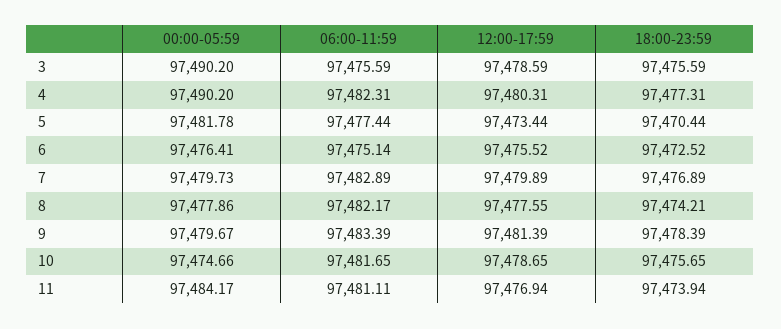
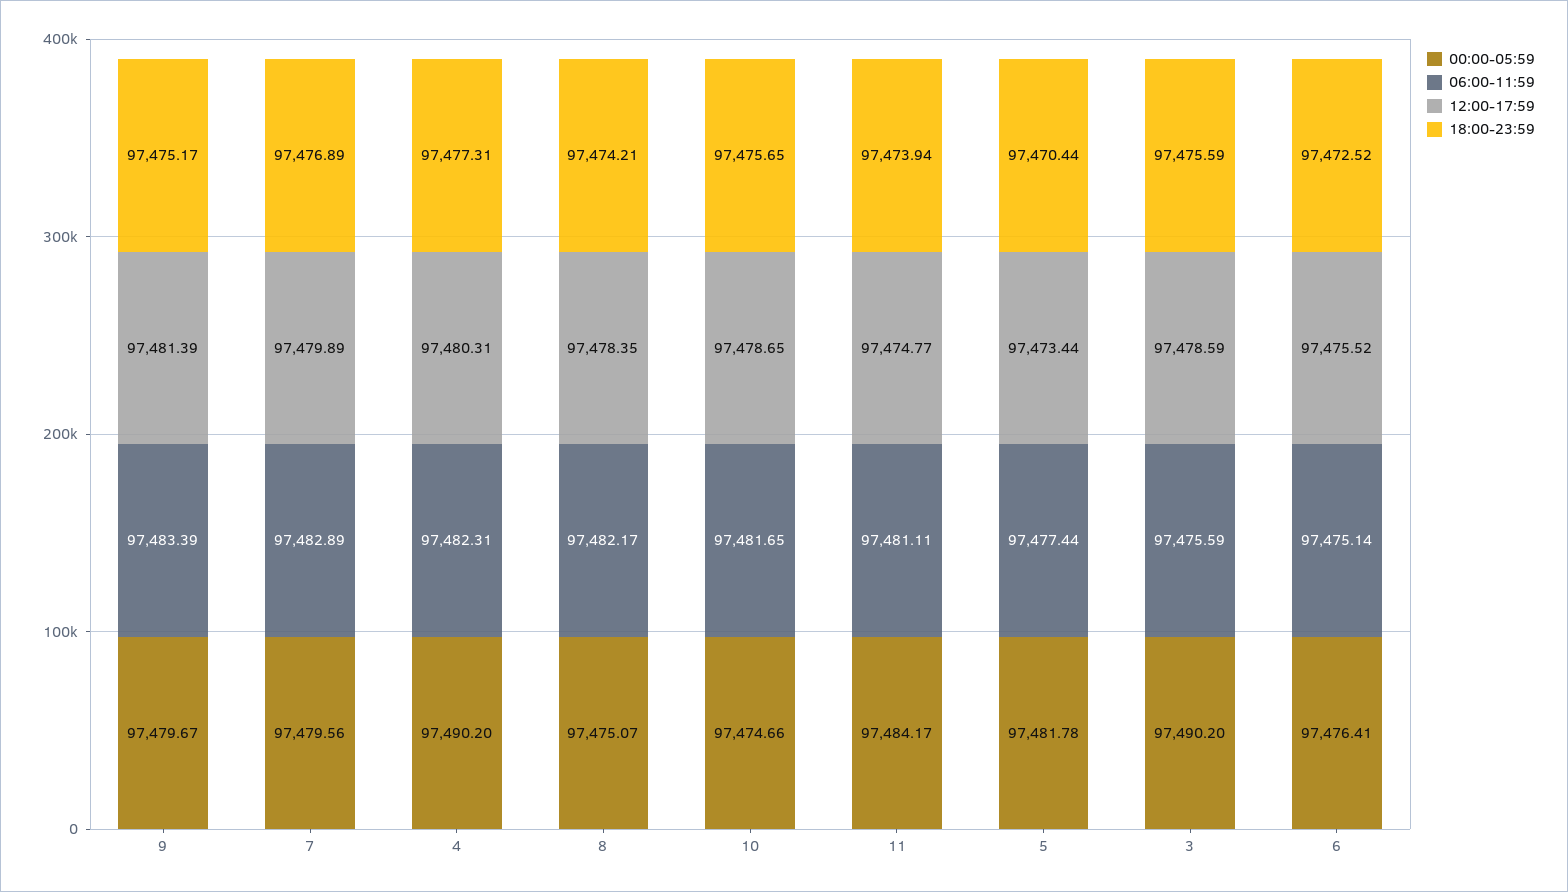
  {
    "00:00-05:59": {
      "3": 97490.2,
      "4": 97490.2,
      "5": 97481.78,
      "6": 97476.41,
-     "7": 97479.73,
+     "7": 97479.56,
-     "8": 97477.86,
+     "8": 97475.07,
      "9": 97479.67,
      "10": 97474.66,
      "11": 97484.17
    },
    "06:00-11:59": {
      "3": 97475.59,
      "4": 97482.31,
      "5": 97477.44,
      "6": 97475.14,
      "7": 97482.89,
      "8": 97482.17,
      "9": 97483.39,
      "10": 97481.65,
      "11": 97481.11
    },
    "12:00-17:59": {
      "3": 97478.59,
      "4": 97480.31,
      "5": 97473.44,
      "6": 97475.52,
      "7": 97479.89,
-     "8": 97477.55,
+     "8": 97478.35,
      "9": 97481.39,
      "10": 97478.65,
-     "11": 97476.94
+     "11": 97474.77
    },
    "18:00-23:59": {
      "3": 97475.59,
      "4": 97477.31,
      "5": 97470.44,
      "6": 97472.52,
      "7": 97476.89,
      "8": 97474.21,
-     "9": 97478.39,
+     "9": 97475.17,
      "10": 97475.65,
      "11": 97473.94
    }
  }

